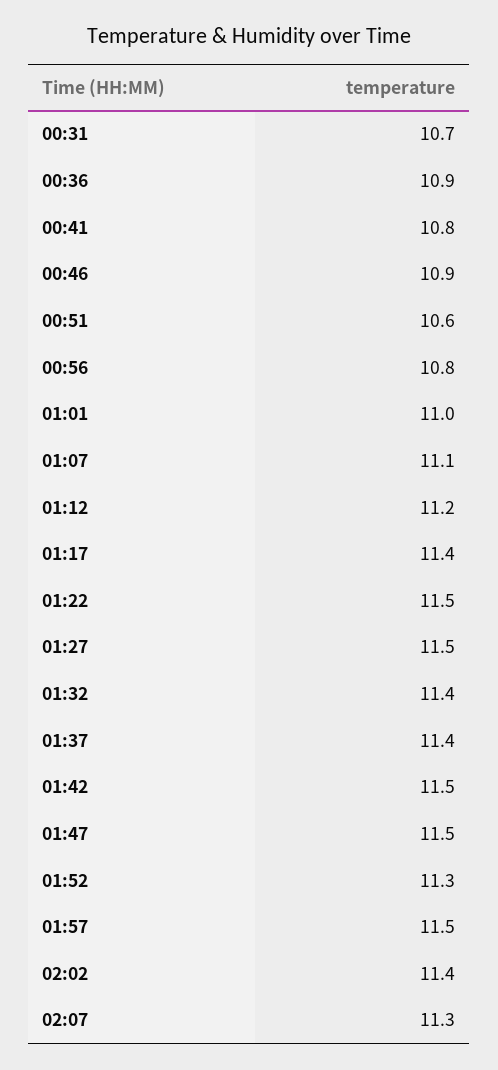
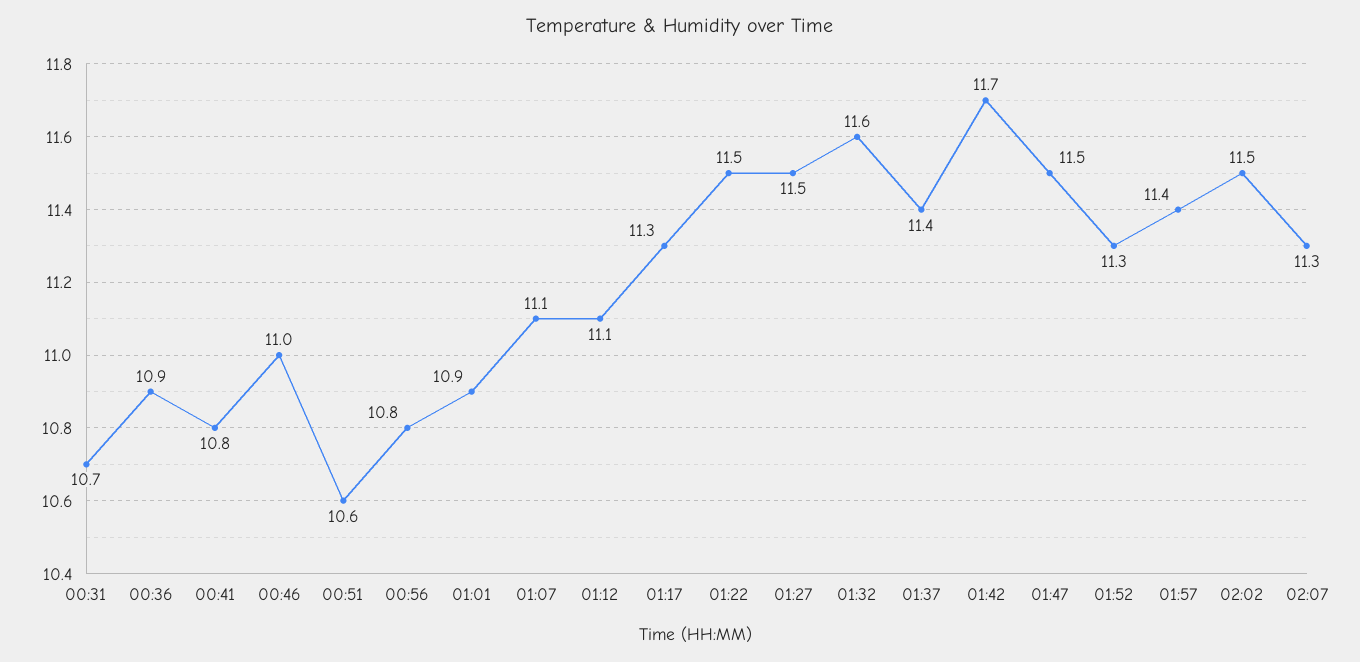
  {
    "00:31": 10.7,
    "00:36": 10.9,
    "00:41": 10.8,
-   "00:46": 10.9,
+   "00:46": 11,
    "00:51": 10.6,
    "00:56": 10.8,
-   "01:01": 11,
+   "01:01": 10.9,
    "01:07": 11.1,
-   "01:12": 11.2,
+   "01:12": 11.1,
-   "01:17": 11.4,
+   "01:17": 11.3,
    "01:22": 11.5,
    "01:27": 11.5,
-   "01:32": 11.4,
+   "01:32": 11.6,
    "01:37": 11.4,
-   "01:42": 11.5,
+   "01:42": 11.7,
    "01:47": 11.5,
    "01:52": 11.3,
-   "01:57": 11.5,
+   "01:57": 11.4,
-   "02:02": 11.4,
+   "02:02": 11.5,
    "02:07": 11.3
  }

